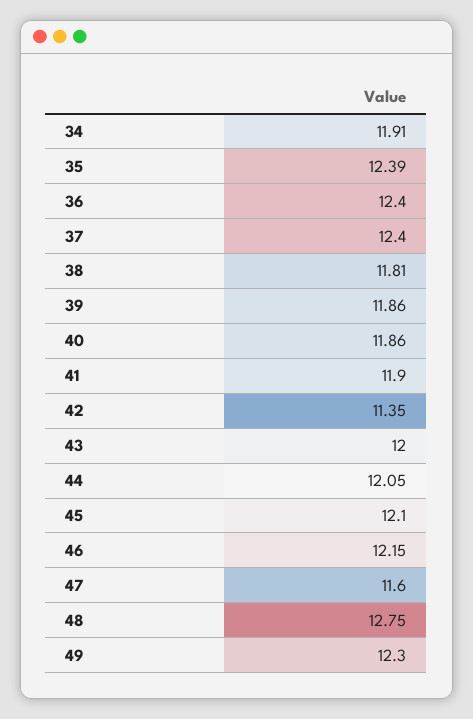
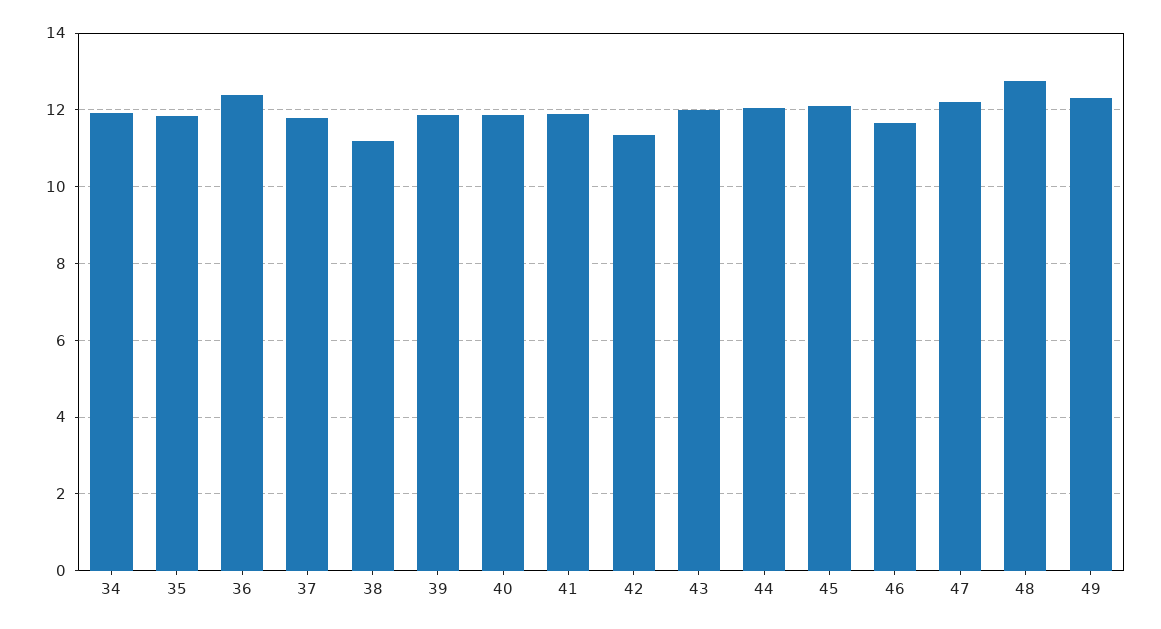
  {
    "34": 11.91,
-   "35": 12.39,
+   "35": 11.8,
    "36": 12.4,
-   "37": 12.4,
+   "37": 11.8,
-   "38": 11.81,
+   "38": 11.2,
    "39": 11.86,
    "40": 11.86,
    "41": 11.9,
    "42": 11.35,
    "43": 12,
    "44": 12.05,
    "45": 12.1,
-   "46": 12.15,
+   "46": 11.6,
-   "47": 11.6,
+   "47": 12.2,
    "48": 12.75,
    "49": 12.3
  }

